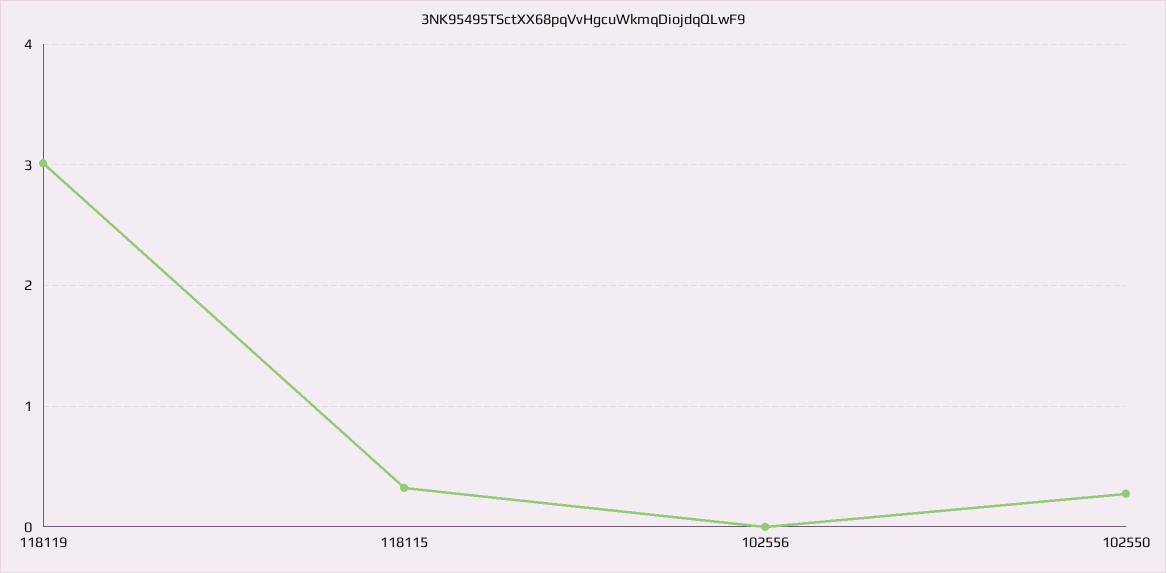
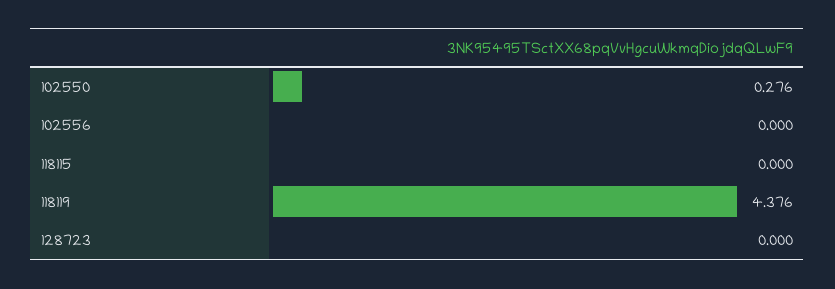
  {
-   "118119": 3,
+   "118119": 4.376,
-   "118115": 0.3,
+   "118115": 0,
    "102556": 0,
-   "102550": 0.276
+   "102550": 0.276,
+   "128723": 0
  }

